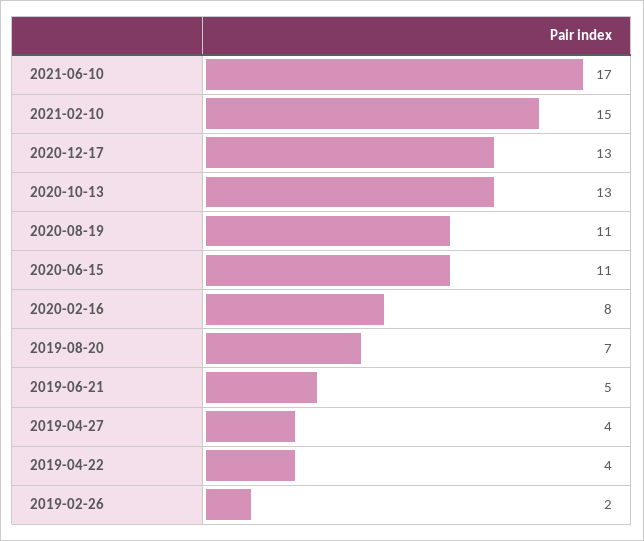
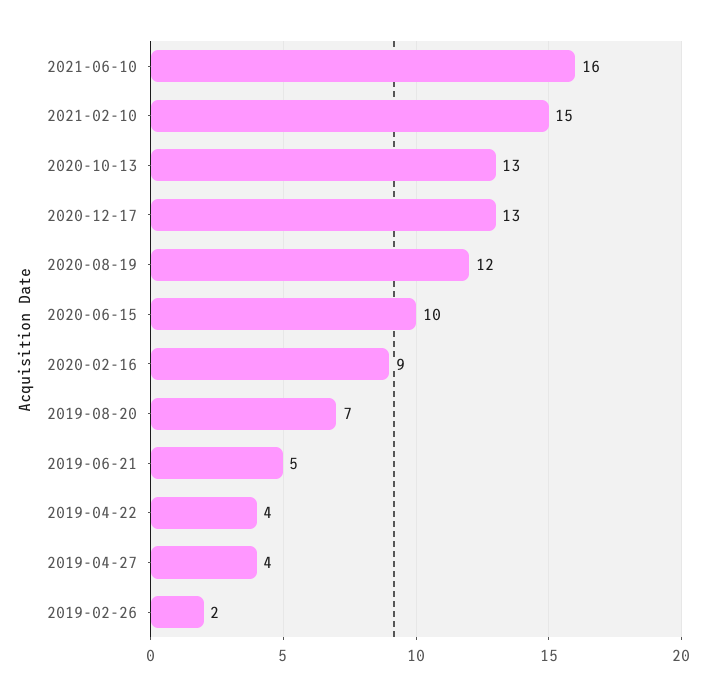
  {
-   "2021-06-10": 17,
+   "2021-06-10": 16,
    "2021-02-10": 15,
    "2020-12-17": 13,
    "2020-10-13": 13,
-   "2020-08-19": 11,
+   "2020-08-19": 12,
-   "2020-06-15": 11,
+   "2020-06-15": 10,
-   "2020-02-16": 8,
+   "2020-02-16": 9,
    "2019-08-20": 7,
    "2019-06-21": 5,
    "2019-04-27": 4,
    "2019-04-22": 4,
    "2019-02-26": 2
  }

